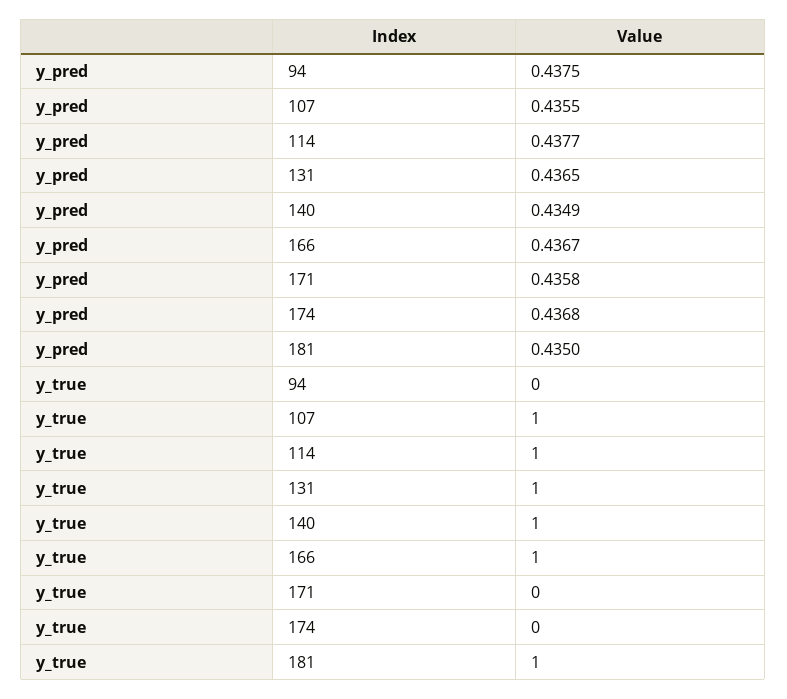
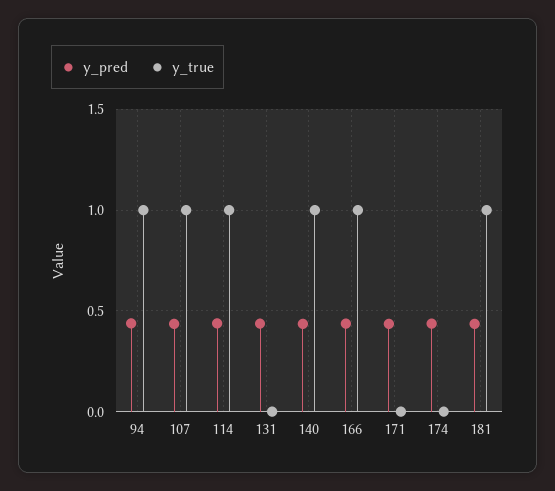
  {
    "y_pred": {
      "94": 0.4375,
      "107": 0.4355,
      "114": 0.4377,
      "131": 0.4365,
      "140": 0.4349,
      "166": 0.4367,
      "171": 0.4358,
      "174": 0.4368,
      "181": 0.435
    },
    "y_true": {
-     "94": 0,
+     "94": 1,
      "107": 1,
      "114": 1,
-     "131": 1,
+     "131": 0,
      "140": 1,
      "166": 1,
      "171": 0,
      "174": 0,
      "181": 1
    }
  }

